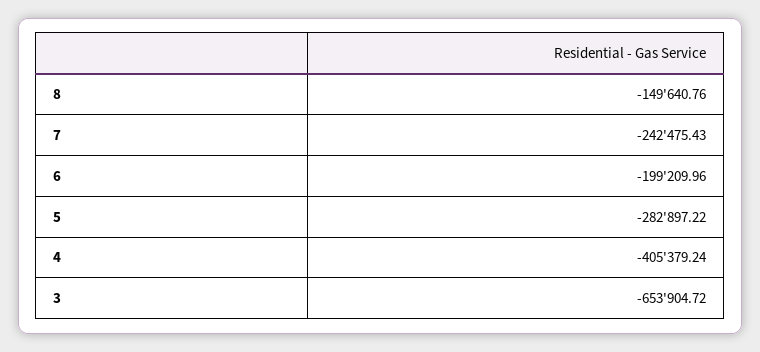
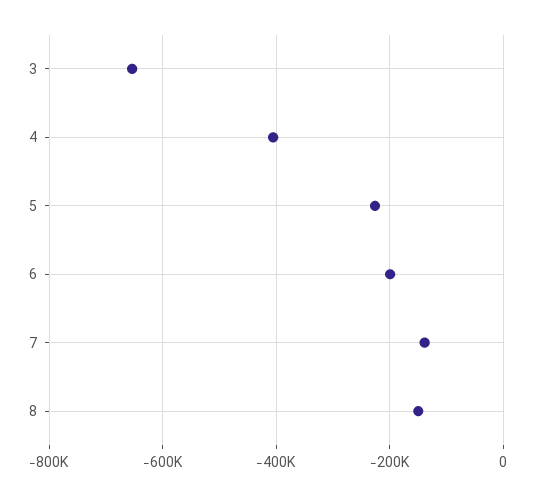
  {
    "8": -149640.76,
-   "7": -242475.43,
+   "7": -140000,
    "6": -199209.96,
-   "5": -282897.22,
+   "5": -220000,
    "4": -405379.24,
    "3": -653904.72
  }

